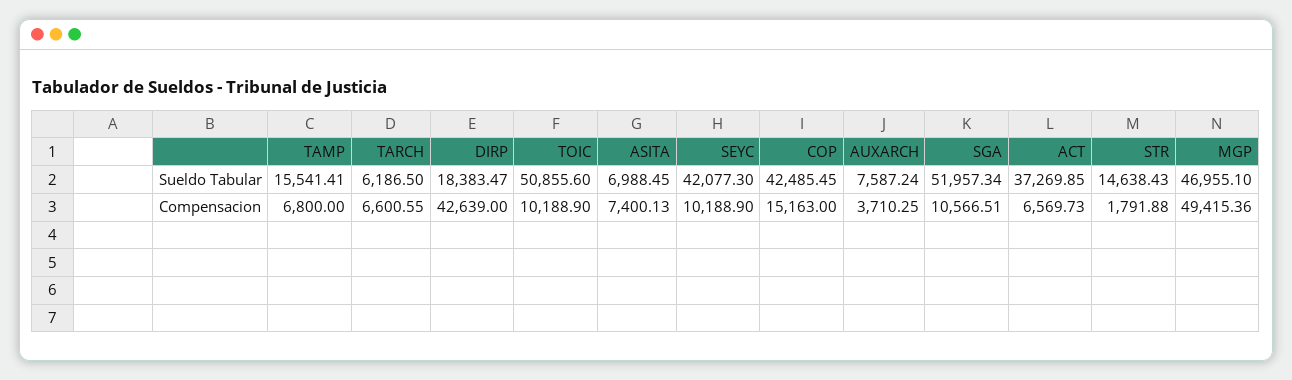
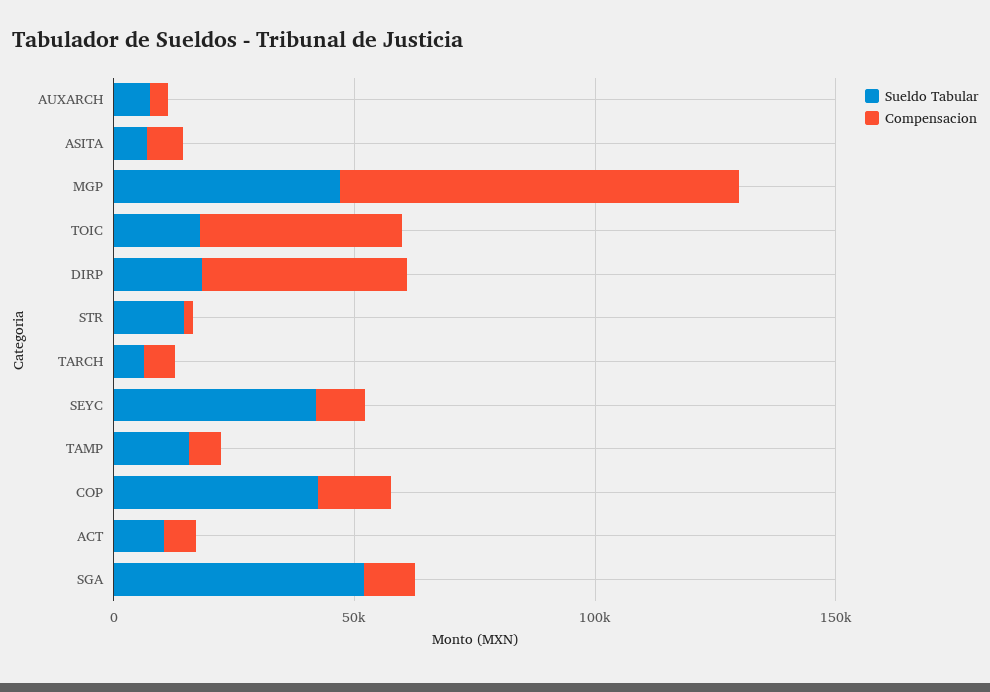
  {
    "Sueldo Tabular": {
      "TAMP": 15541.41,
      "TARCH": 6186.5,
      "DIRP": 18383.47,
-     "TOIC": 50855.6,
+     "TOIC": 20000,
      "ASITA": 6988.45,
      "SEYC": 42077.3,
      "COP": 42485.45,
      "AUXARCH": 7587.24,
      "SGA": 51957.34,
-     "ACT": 37269.85,
+     "ACT": 10000,
      "STR": 14638.43,
      "MGP": 46955.1
    },
    "Compensacion": {
      "TAMP": 6800,
      "TARCH": 6600.55,
      "DIRP": 42639,
-     "TOIC": 10188.9,
+     "TOIC": 40000,
      "ASITA": 7400.13,
      "SEYC": 10188.9,
      "COP": 15163,
      "AUXARCH": 3710.25,
      "SGA": 10566.51,
      "ACT": 6569.73,
      "STR": 1791.88,
-     "MGP": 49415.36
+     "MGP": 80000
    }
  }

